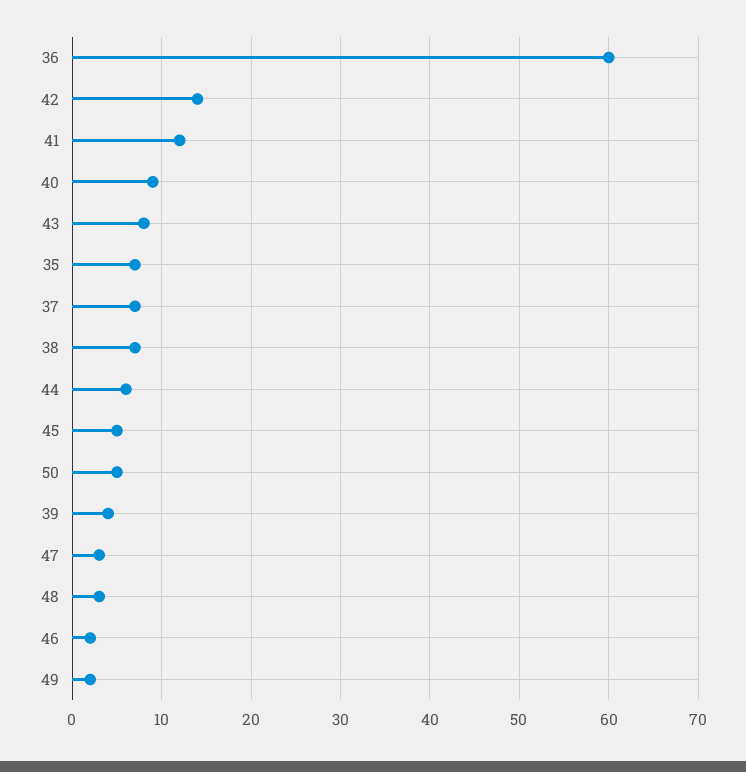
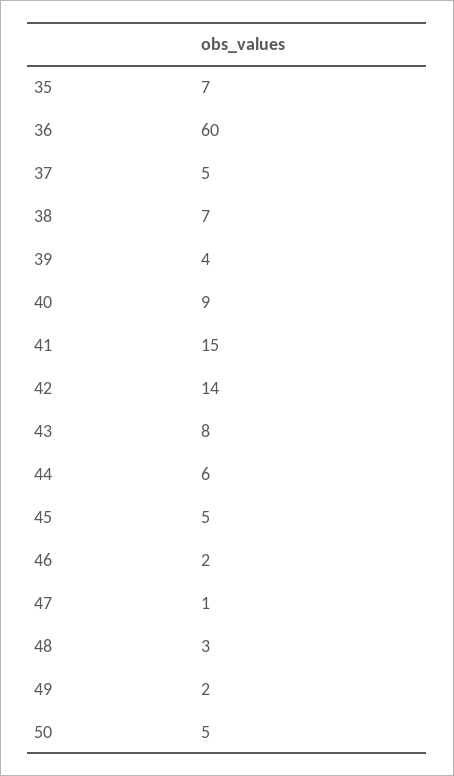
  {
    "36": 60,
    "42": 14,
-   "41": 12,
+   "41": 15,
    "40": 9,
    "43": 8,
    "35": 7,
-   "37": 7,
+   "37": 5,
    "38": 7,
    "44": 6,
    "45": 5,
    "50": 5,
    "39": 4,
-   "47": 3,
+   "47": 1,
    "48": 3,
    "46": 2,
    "49": 2
  }

